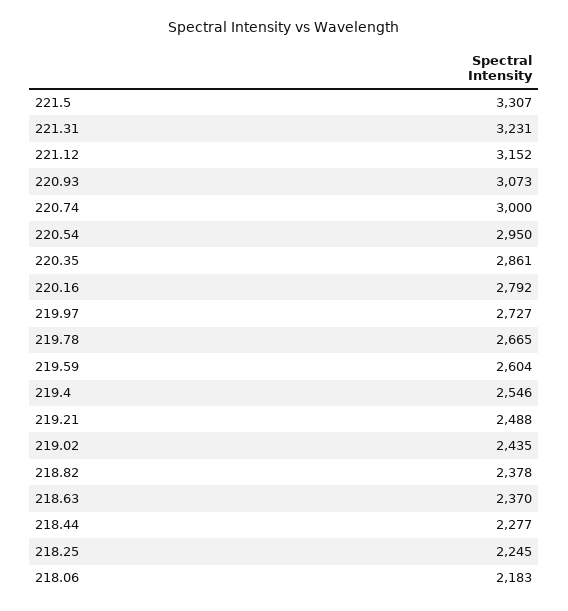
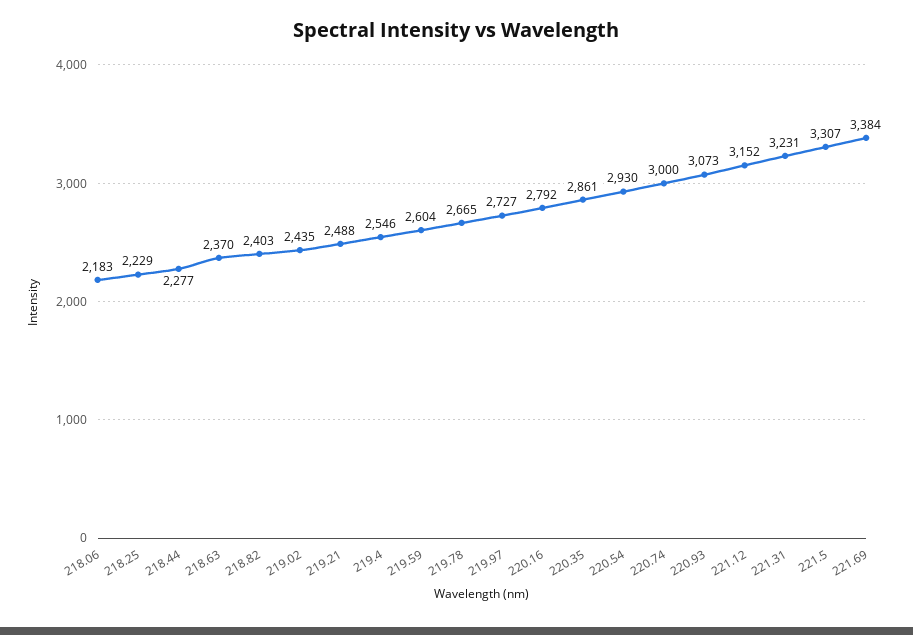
  {
    "221.5": 3307,
    "221.31": 3231,
    "221.12": 3152,
    "220.93": 3073,
    "220.74": 3000,
-   "220.54": 2950,
+   "220.54": 2930,
    "220.35": 2861,
    "220.16": 2792,
    "219.97": 2727,
    "219.78": 2665,
    "219.59": 2604,
    "219.4": 2546,
    "219.21": 2488,
    "219.02": 2435,
-   "218.82": 2378,
+   "218.82": 2403,
    "218.63": 2370,
    "218.44": 2277,
-   "218.25": 2245,
+   "218.25": 2229,
-   "218.06": 2183
+   "218.06": 2183,
+   "221.69": 3384
  }

